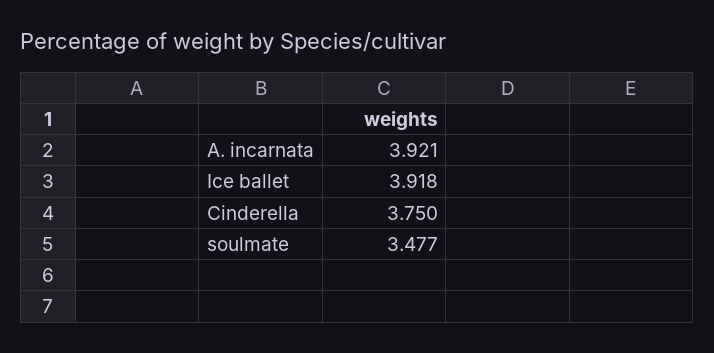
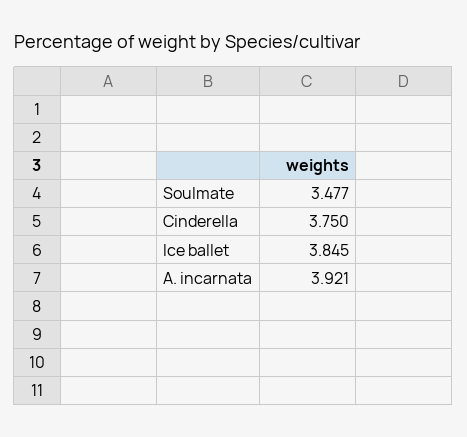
  {
    "A. incarnata": 3.921,
-   "Ice ballet": 3.918,
+   "Ice ballet": 3.845,
    "Cinderella": 3.75,
    "soulmate": 3.477
  }

